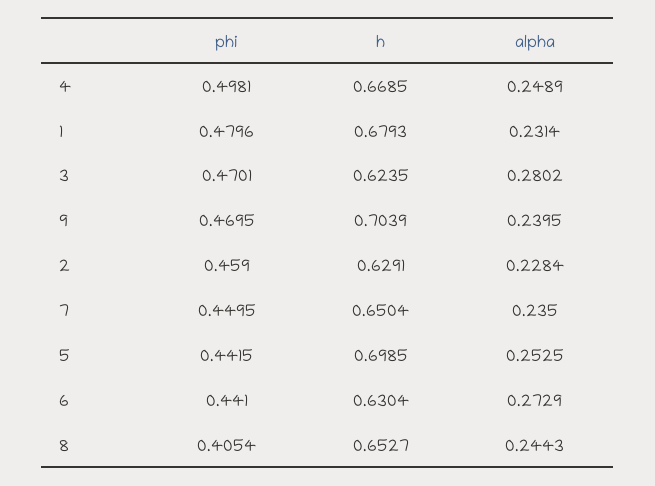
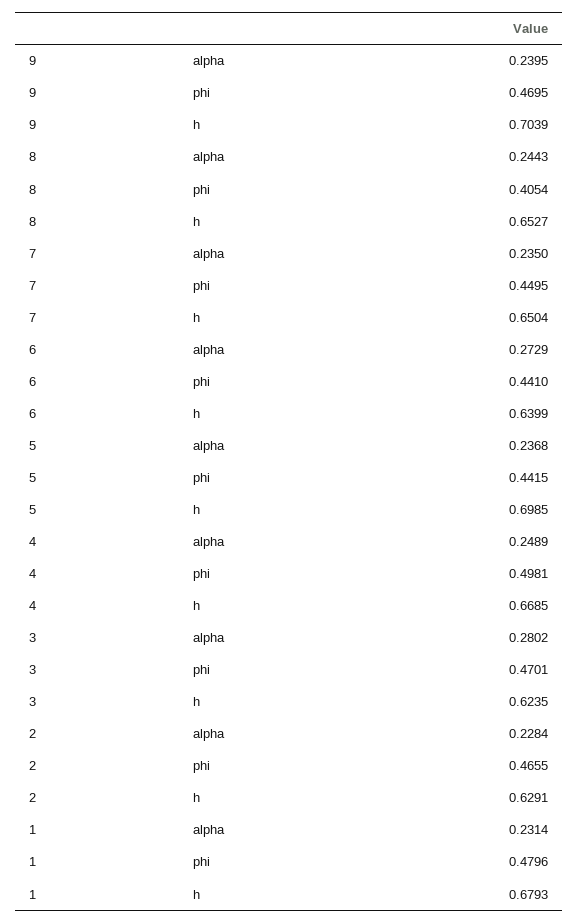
  {
    "phi": {
      "4": 0.4981,
      "1": 0.4796,
      "3": 0.4701,
      "9": 0.4695,
-     "2": 0.459,
+     "2": 0.4655,
      "7": 0.4495,
      "5": 0.4415,
      "6": 0.441,
      "8": 0.4054
    },
    "h": {
      "4": 0.6685,
      "1": 0.6793,
      "3": 0.6235,
      "9": 0.7039,
      "2": 0.6291,
      "7": 0.6504,
      "5": 0.6985,
-     "6": 0.6304,
+     "6": 0.6399,
      "8": 0.6527
    },
    "alpha": {
      "4": 0.2489,
      "1": 0.2314,
      "3": 0.2802,
      "9": 0.2395,
      "2": 0.2284,
      "7": 0.235,
-     "5": 0.2525,
+     "5": 0.2368,
      "6": 0.2729,
      "8": 0.2443
    }
  }

